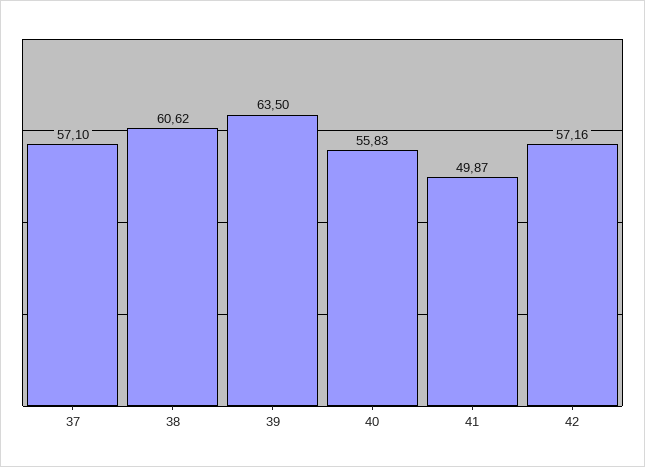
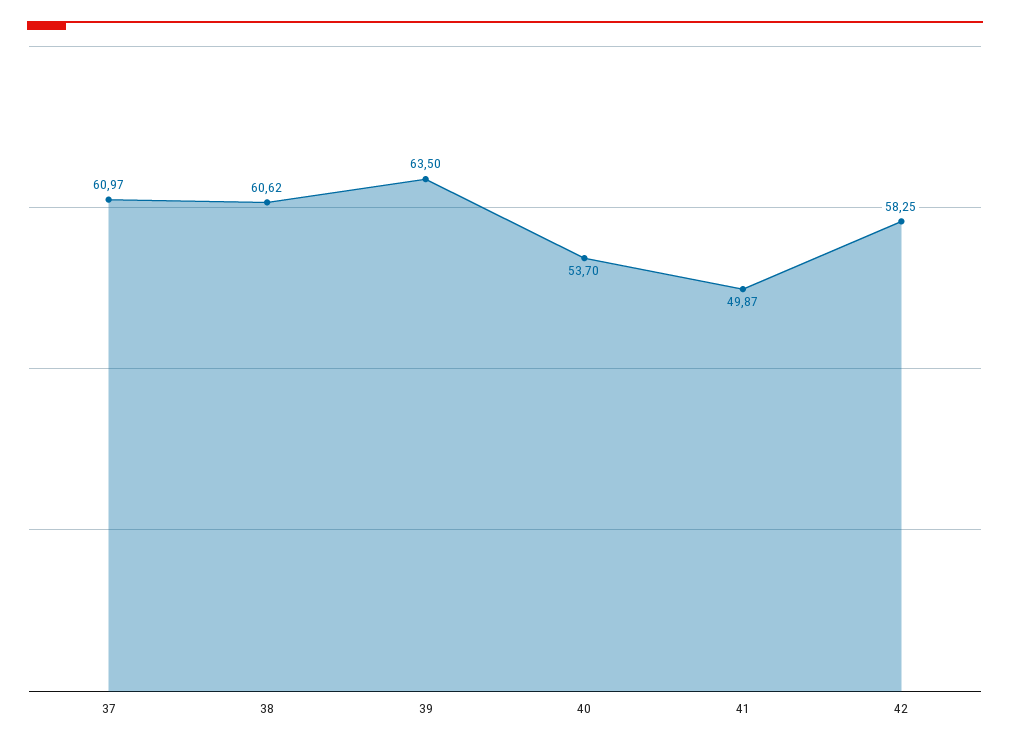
  {
-   "37": 57.1,
+   "37": 60.97,
    "38": 60.62,
    "39": 63.5,
-   "40": 55.83,
+   "40": 53.7,
    "41": 49.87,
-   "42": 57.16
+   "42": 58.25
  }

